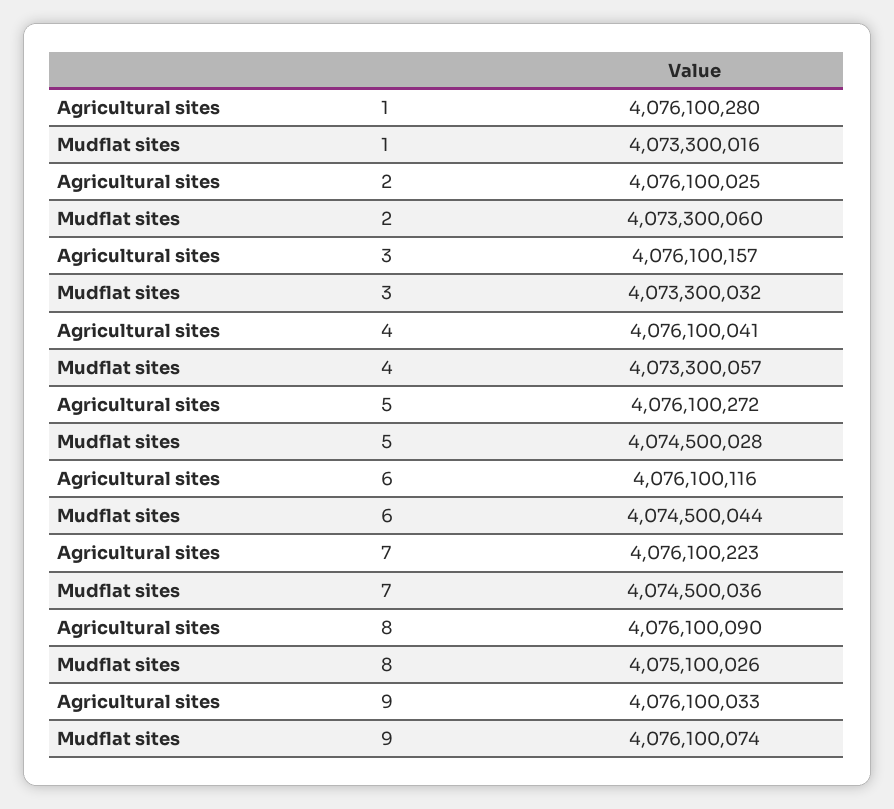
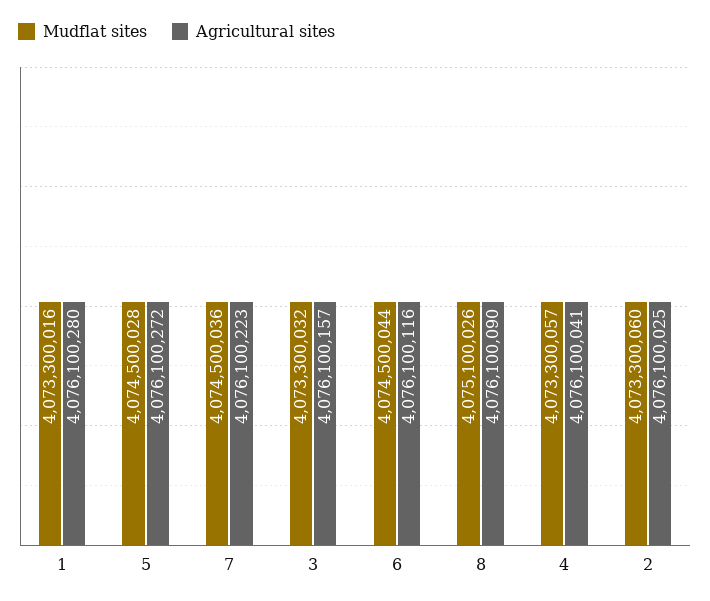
  {
    "Agricultural sites": {
      "1": 4076100280,
      "2": 4076100025,
      "3": 4076100157,
      "4": 4076100041,
      "5": 4076100272,
      "6": 4076100116,
      "7": 4076100223,
-     "8": 4076100090,
+     "8": 4076100090
-     "9": 4076100033
    },
    "Mudflat sites": {
      "1": 4073300016,
      "2": 4073300060,
      "3": 4073300032,
      "4": 4073300057,
      "5": 4074500028,
      "6": 4074500044,
      "7": 4074500036,
-     "8": 4075100026,
+     "8": 4075100026
-     "9": 4076100074
    }
  }

